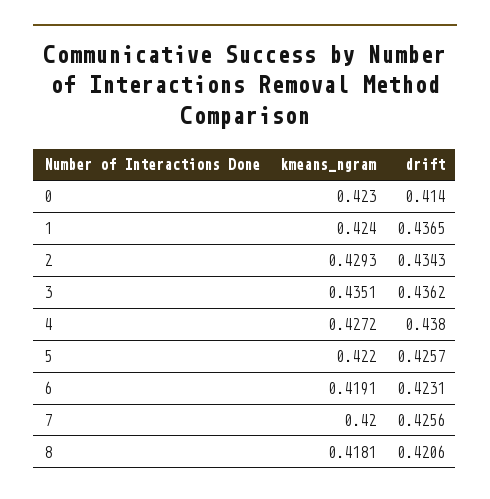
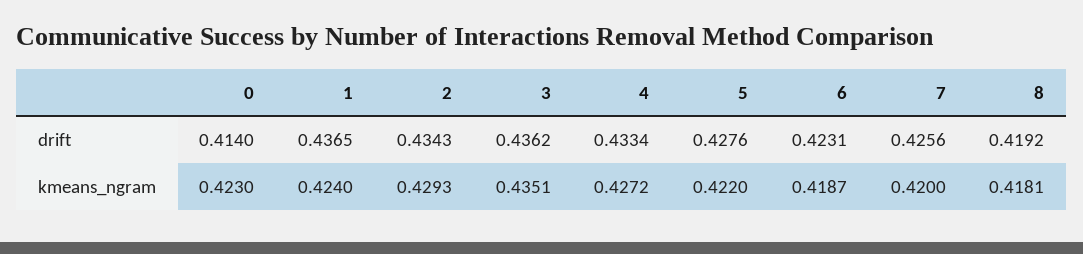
  {
    "kmeans_ngram": {
      "0": 0.423,
      "1": 0.424,
      "2": 0.4293,
      "3": 0.4351,
      "4": 0.4272,
      "5": 0.422,
-     "6": 0.4191,
+     "6": 0.4187,
      "7": 0.42,
      "8": 0.4181
    },
    "drift": {
      "0": 0.414,
      "1": 0.4365,
      "2": 0.4343,
      "3": 0.4362,
-     "4": 0.438,
+     "4": 0.4334,
-     "5": 0.4257,
+     "5": 0.4276,
      "6": 0.4231,
      "7": 0.4256,
-     "8": 0.4206
+     "8": 0.4192
    }
  }

